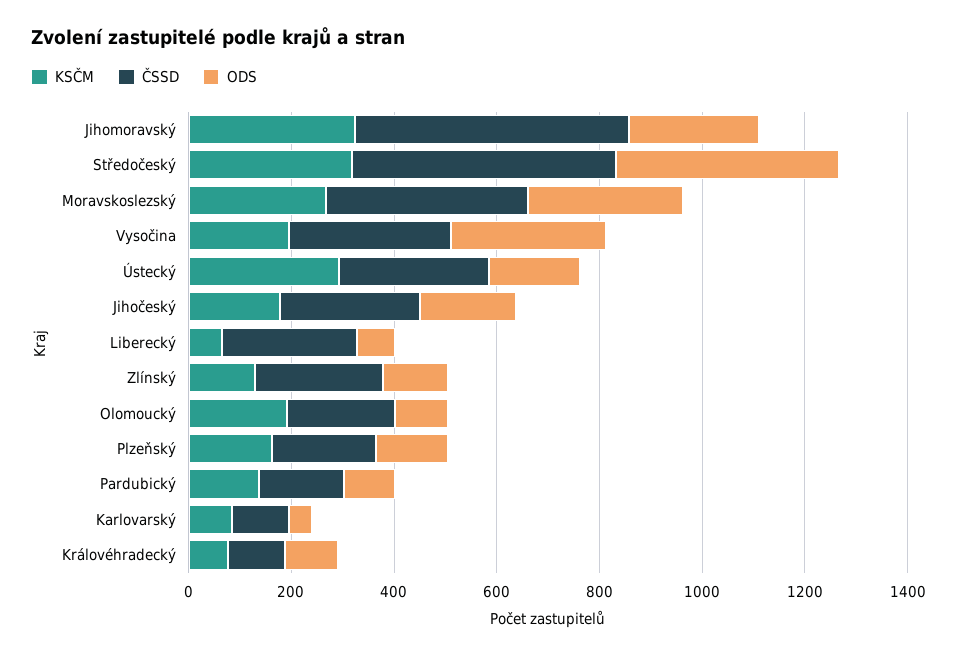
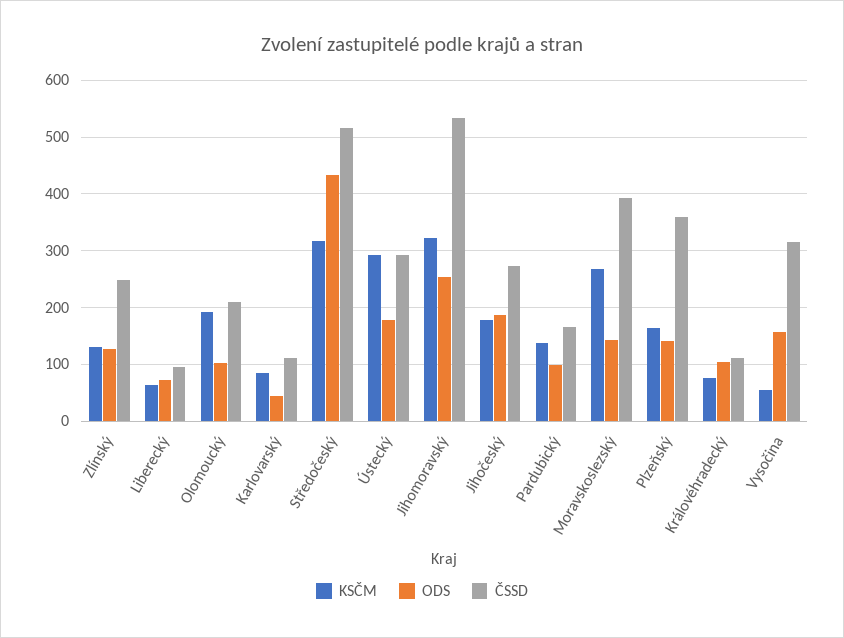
  {
    "KSČM": {
      "Jihomoravský": 320,
      "Středočeský": 320,
      "Moravskoslezský": 260,
-     "Vysočina": 200,
+     "Vysočina": 60,
      "Ústecký": 300,
      "Jihočeský": 180,
      "Liberecký": 60,
      "Zlínský": 140,
      "Olomoucký": 200,
      "Plzeňský": 160,
      "Pardubický": 140,
      "Karlovarský": 80,
      "Královéhradecký": 80
    },
    "ČSSD": {
      "Jihomoravský": 540,
      "Středočeský": 520,
      "Moravskoslezský": 400,
      "Vysočina": 320,
      "Ústecký": 300,
      "Jihočeský": 280,
-     "Liberecký": 250,
+     "Liberecký": 100,
      "Zlínský": 240,
      "Olomoucký": 200,
-     "Plzeňský": 200,
+     "Plzeňský": 360,
      "Pardubický": 160,
      "Karlovarský": 120,
      "Královéhradecký": 120
    },
    "ODS": {
      "Jihomoravský": 260,
      "Středočeský": 440,
-     "Moravskoslezský": 300,
+     "Moravskoslezský": 140,
-     "Vysočina": 300,
+     "Vysočina": 160,
      "Ústecký": 180,
      "Jihočeský": 180,
      "Liberecký": 80,
      "Zlínský": 120,
      "Olomoucký": 100,
      "Plzeňský": 140,
      "Pardubický": 100,
      "Karlovarský": 40,
      "Královéhradecký": 100
    }
  }

